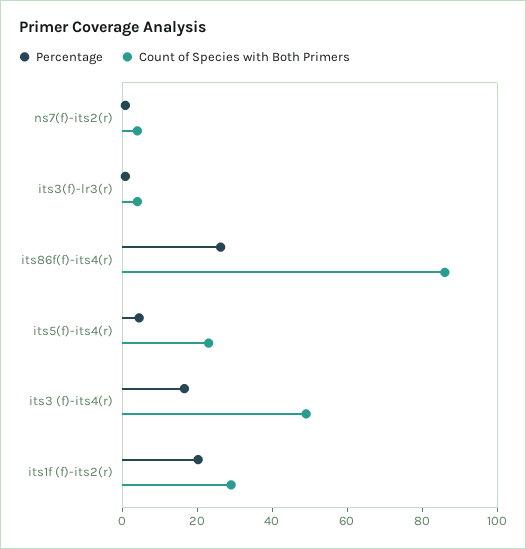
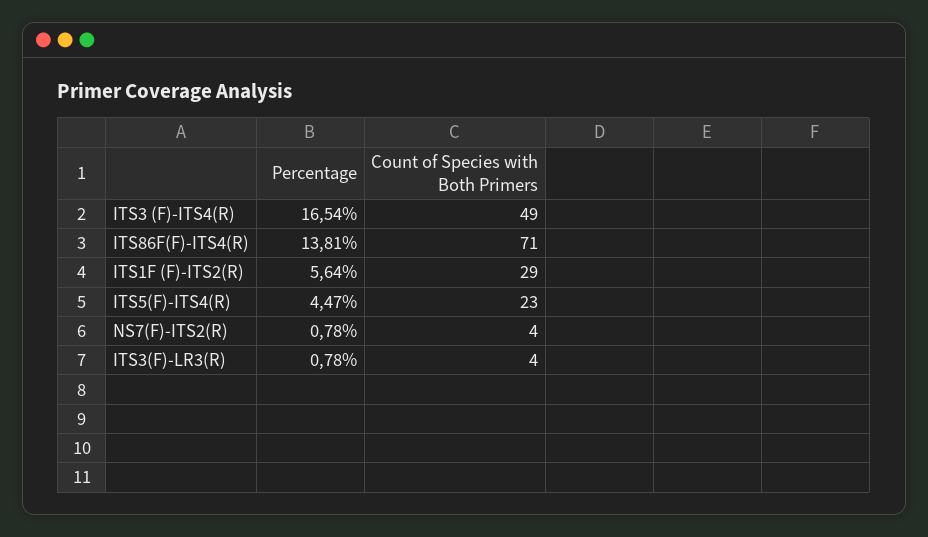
  {
    "Percentage": {
      "ns7(f)-its2(r)": 0.78,
      "its3(f)-lr3(r)": 0.78,
-     "its86f(f)-its4(r)": 25,
+     "its86f(f)-its4(r)": 13.81,
      "its5(f)-its4(r)": 4.47,
      "its3 (f)-its4(r)": 16.54,
-     "its1f (f)-its2(r)": 20
+     "its1f (f)-its2(r)": 5.64
    },
    "Count of Species with Both Primers": {
      "ns7(f)-its2(r)": 4,
      "its3(f)-lr3(r)": 4,
-     "its86f(f)-its4(r)": 85,
+     "its86f(f)-its4(r)": 71,
      "its5(f)-its4(r)": 23,
      "its3 (f)-its4(r)": 49,
      "its1f (f)-its2(r)": 29
    }
  }

